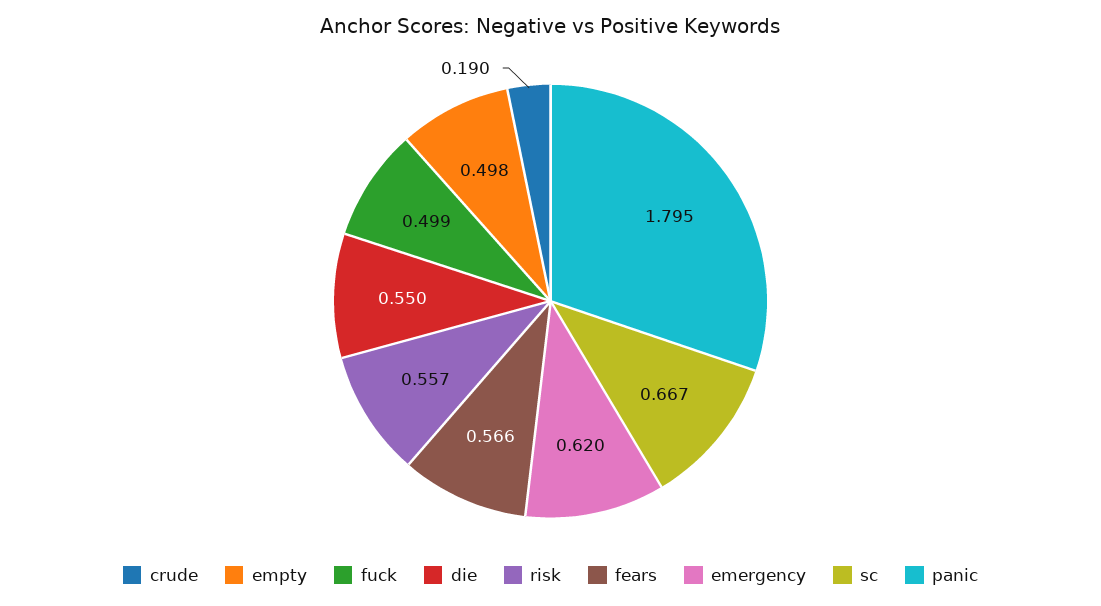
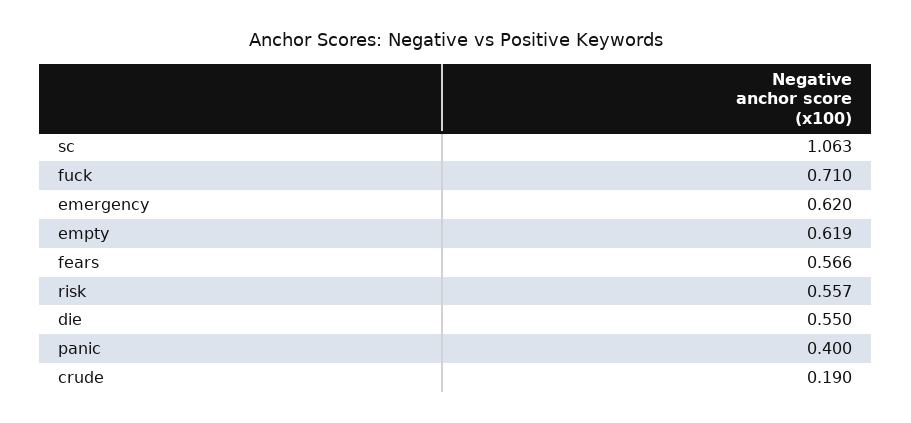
  {
    "crude": 0.19,
-   "empty": 0.498,
+   "empty": 0.619,
-   "fuck": 0.499,
+   "fuck": 0.71,
    "die": 0.55,
    "risk": 0.557,
    "fears": 0.566,
    "emergency": 0.62,
-   "sc": 0.667,
+   "sc": 1.063,
-   "panic": 1.795
+   "panic": 0.4
  }

